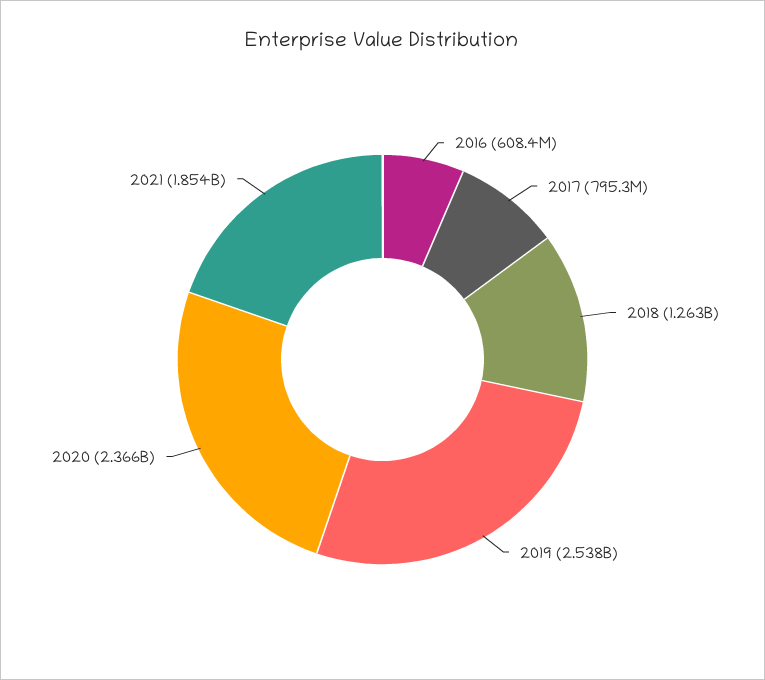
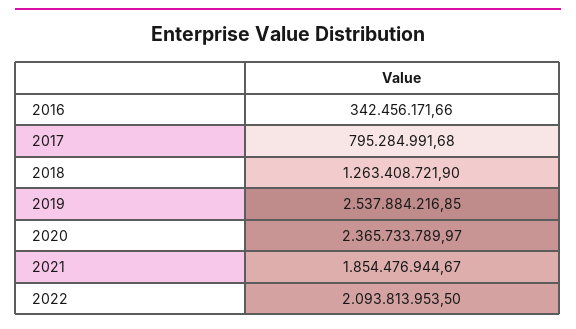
  {
-   "2016": 608400000,
+   "2016": 342456171.66,
    "2017": 795284991.68,
    "2018": 1263408721.9,
    "2019": 2537884216.85,
    "2020": 2365733789.97,
-   "2021": 1854476944.67
+   "2021": 1854476944.67,
+   "2022": 2093813953.5
  }

